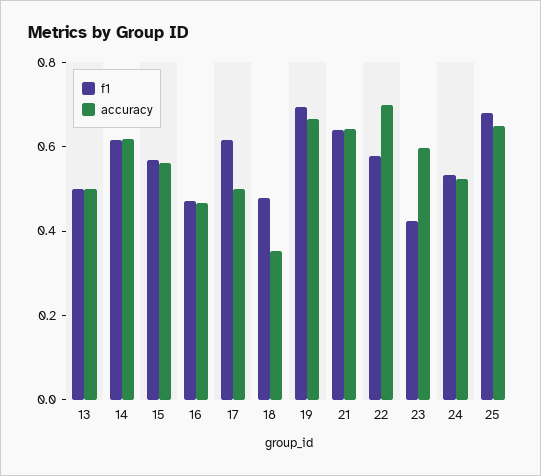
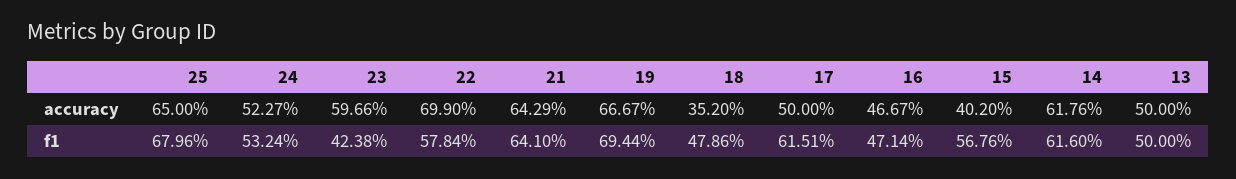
  {
    "f1": {
      "13": 0.5,
      "14": 0.616,
      "15": 0.5676,
      "16": 0.4714,
      "17": 0.6151,
      "18": 0.4786,
      "19": 0.6944,
      "21": 0.641,
      "22": 0.5784,
      "23": 0.4238,
      "24": 0.5324,
      "25": 0.6796
    },
    "accuracy": {
      "13": 0.5,
      "14": 0.6176,
-     "15": 0.55,
+     "15": 0.402,
      "16": 0.4667,
      "17": 0.5,
      "18": 0.352,
      "19": 0.6667,
      "21": 0.6429,
      "22": 0.699,
      "23": 0.5966,
      "24": 0.5227,
      "25": 0.65
    }
  }

